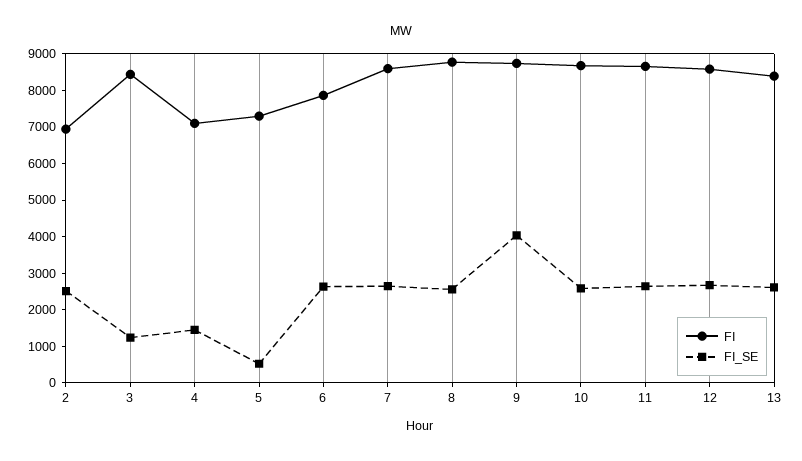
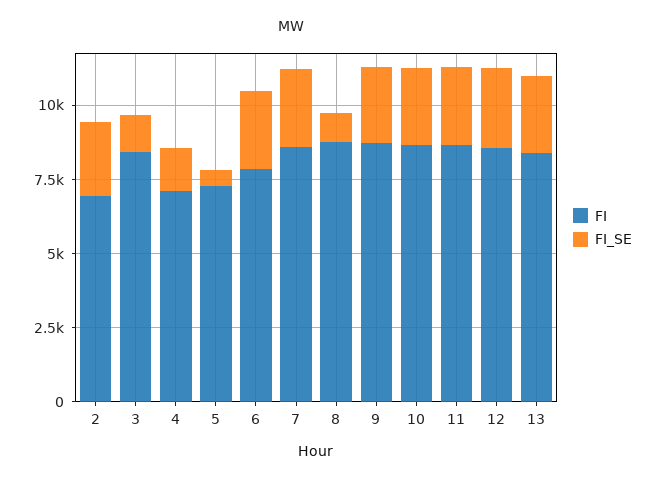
  {
    "FI": {
      "2": 7000,
      "3": 8500,
      "4": 7000,
      "5": 7250,
      "6": 7750,
      "7": 8500,
      "8": 8750,
      "9": 8750,
      "10": 8750,
      "11": 8750,
      "12": 8500,
      "13": 8500
    },
    "FI_SE": {
      "2": 2500,
      "3": 1250,
      "4": 1500,
      "5": 500,
      "6": 2750,
      "7": 2750,
-     "8": 2500,
+     "8": 1000,
-     "9": 4000,
+     "9": 2500,
      "10": 2500,
      "11": 2750,
      "12": 2750,
      "13": 2500
    }
  }

